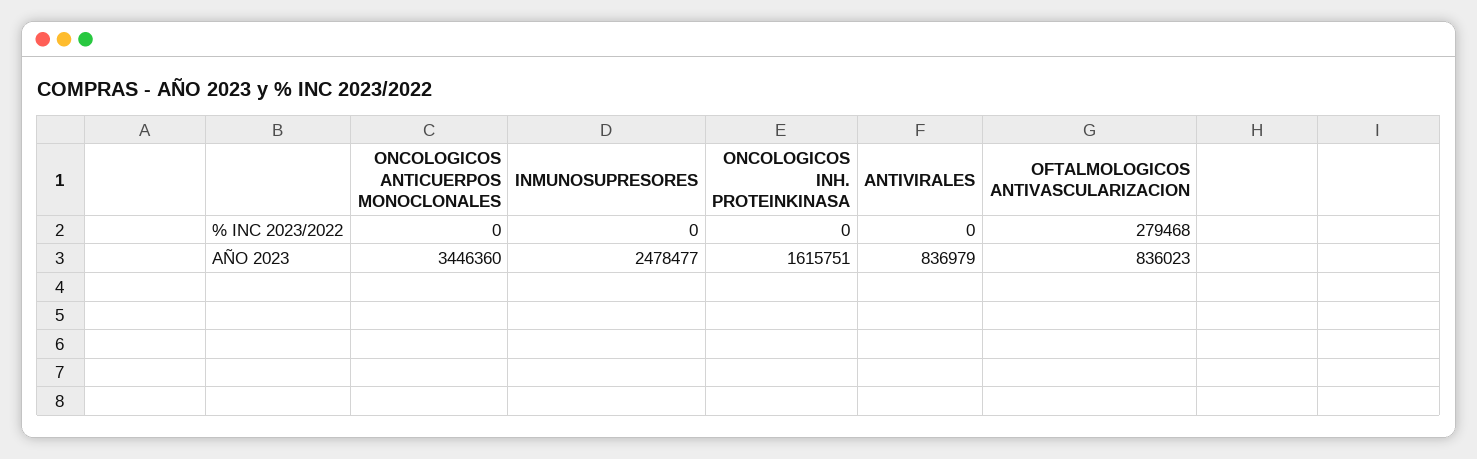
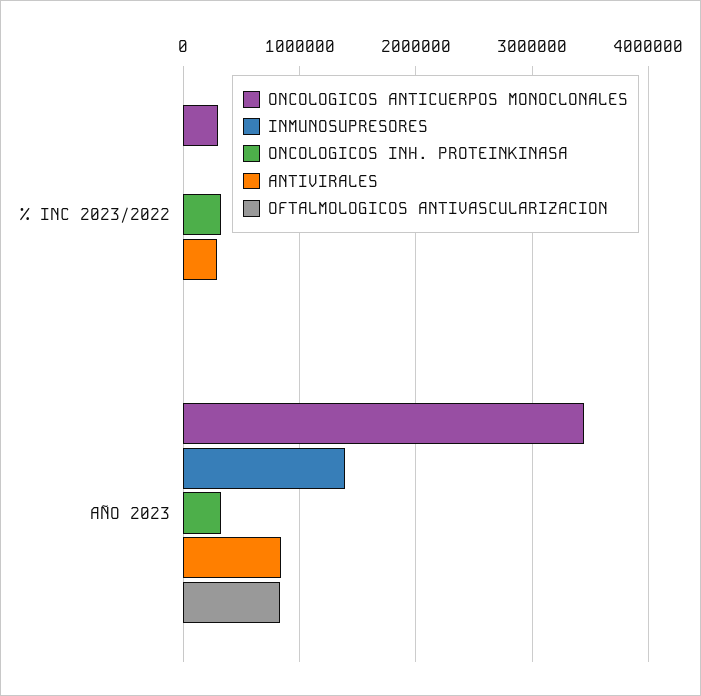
  {
    "ONCOLOGICOS ANTICUERPOS MONOCLONALES": {
-     "% INC 2023/2022": 0,
+     "% INC 2023/2022": 300000,
      "AÑO 2023": 3446360
    },
    "INMUNOSUPRESORES": {
      "% INC 2023/2022": 0,
-     "AÑO 2023": 2478477
+     "AÑO 2023": 1400000
    },
    "ONCOLOGICOS INH. PROTEINKINASA": {
-     "% INC 2023/2022": 0,
+     "% INC 2023/2022": 300000,
-     "AÑO 2023": 1615751
+     "AÑO 2023": 300000
    },
    "ANTIVIRALES": {
-     "% INC 2023/2022": 0,
+     "% INC 2023/2022": 300000,
      "AÑO 2023": 836979
    },
    "OFTALMOLOGICOS ANTIVASCULARIZACION": {
-     "% INC 2023/2022": 279468,
+     "% INC 2023/2022": 0,
      "AÑO 2023": 836023
    }
  }

